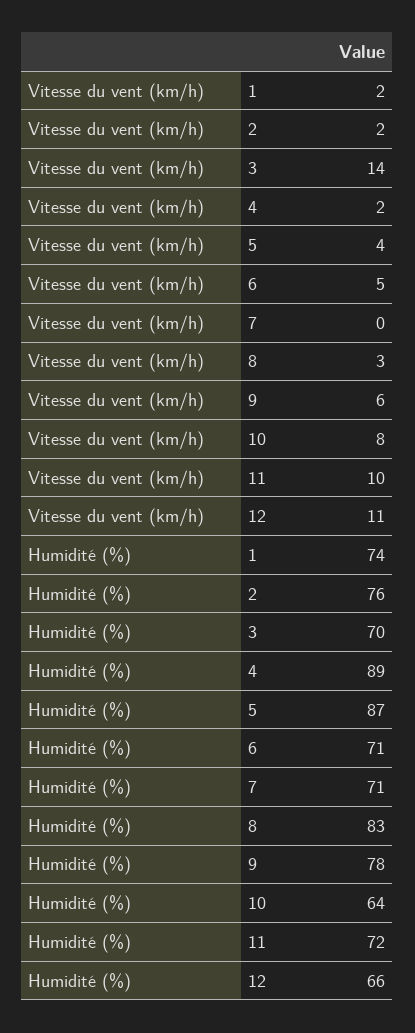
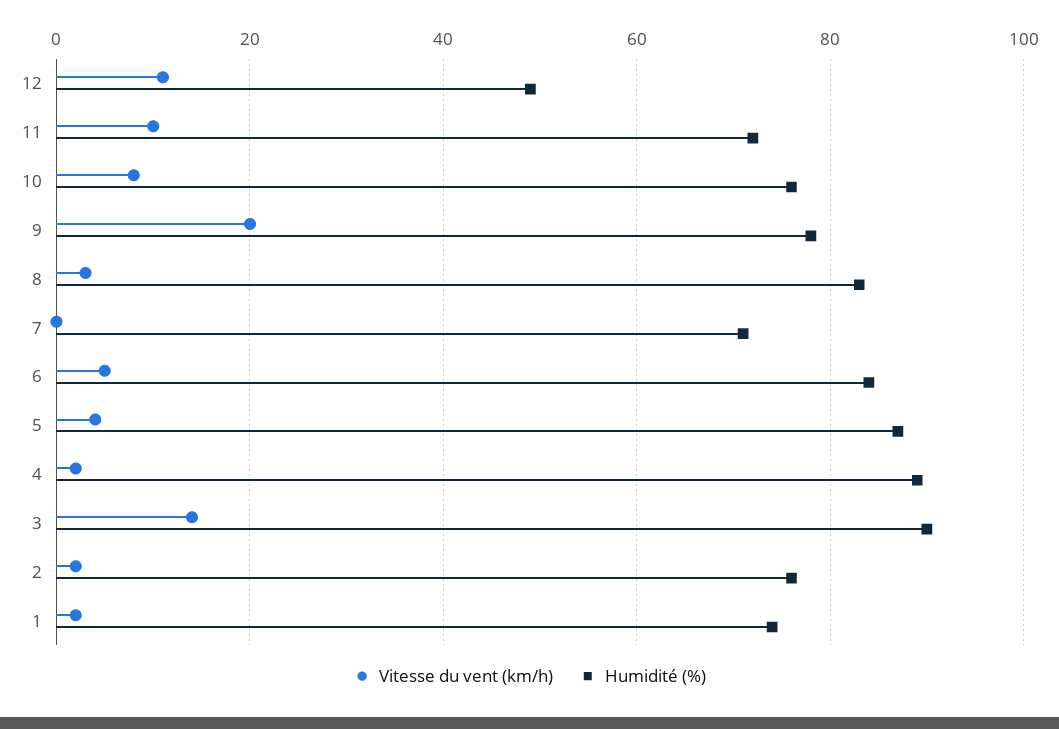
  {
    "Vitesse du vent (km/h)": {
      "1": 2,
      "2": 2,
      "3": 14,
      "4": 2,
      "5": 4,
      "6": 5,
      "7": 0,
      "8": 3,
-     "9": 6,
+     "9": 20,
      "10": 8,
      "11": 10,
      "12": 11
    },
    "Humidité (%)": {
      "1": 74,
      "2": 76,
-     "3": 70,
+     "3": 90,
      "4": 89,
      "5": 87,
-     "6": 71,
+     "6": 85,
      "7": 71,
      "8": 83,
      "9": 78,
-     "10": 64,
+     "10": 75,
      "11": 72,
-     "12": 66
+     "12": 50
    }
  }

